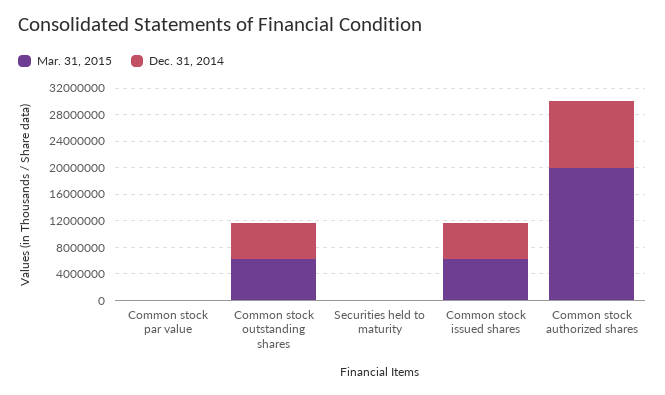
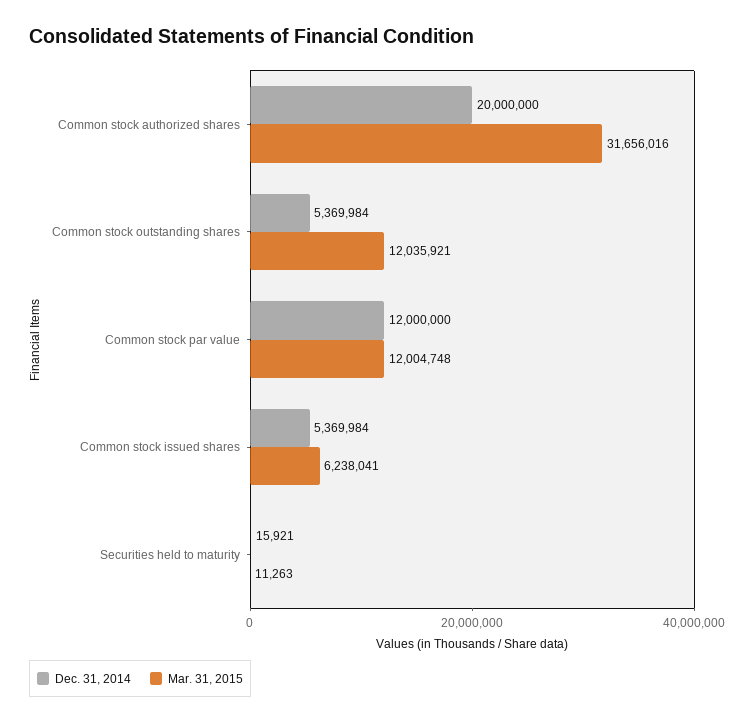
  {
    "Mar. 31, 2015": {
-     "Common stock par value": 0,
+     "Common stock par value": 12004748,
-     "Common stock outstanding shares": 6000000,
+     "Common stock outstanding shares": 12035921,
      "Securities held to maturity": 11263,
      "Common stock issued shares": 6238041,
-     "Common stock authorized shares": 20000000
+     "Common stock authorized shares": 31656016
    },
    "Dec. 31, 2014": {
-     "Common stock par value": 0,
+     "Common stock par value": 12000000,
      "Common stock outstanding shares": 5369984,
      "Securities held to maturity": 15921,
      "Common stock issued shares": 5369984,
-     "Common stock authorized shares": 10000000
+     "Common stock authorized shares": 20000000
    }
  }

